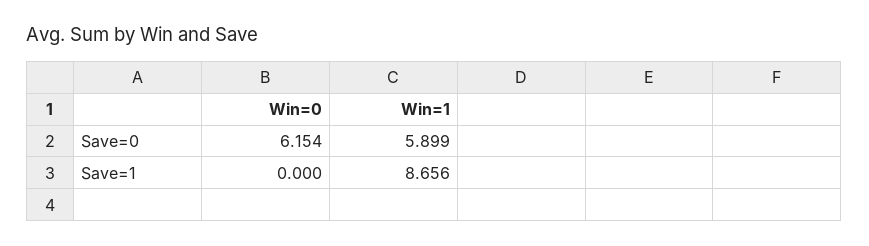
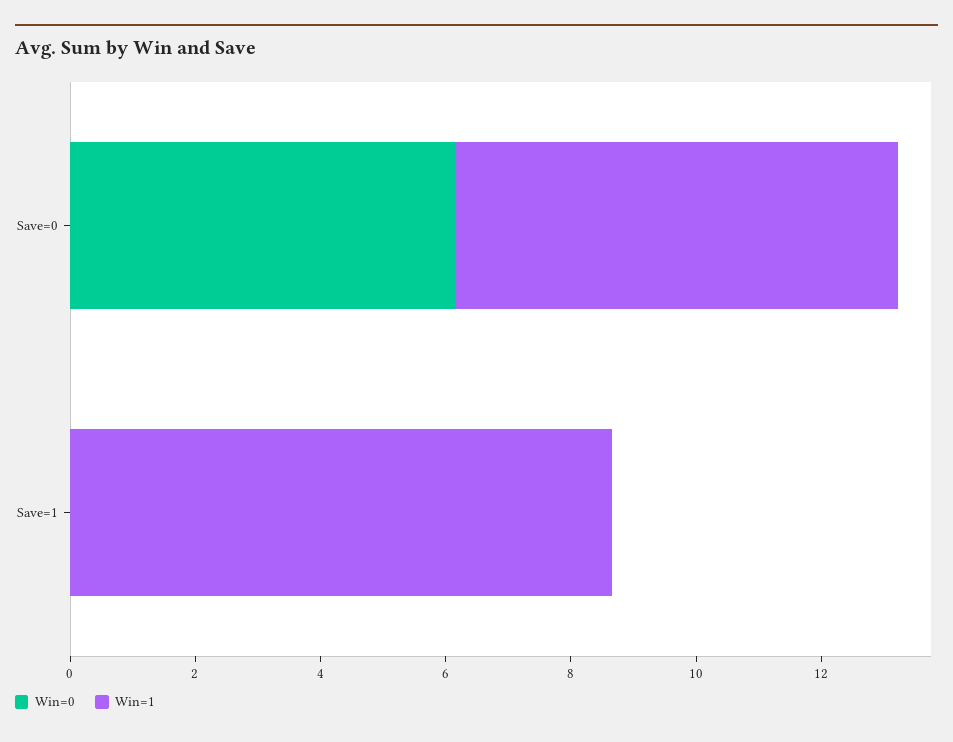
  {
    "Win=0": {
      "Save=0": 6.154,
      "Save=1": 0
    },
    "Win=1": {
-     "Save=0": 5.899,
+     "Save=0": 7,
      "Save=1": 8.656
    }
  }

